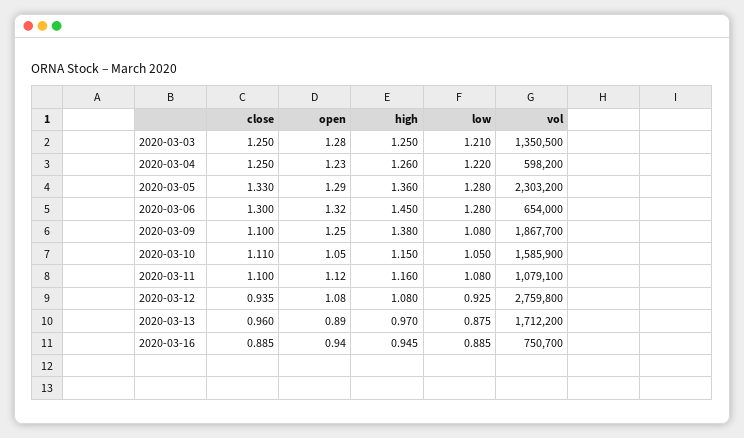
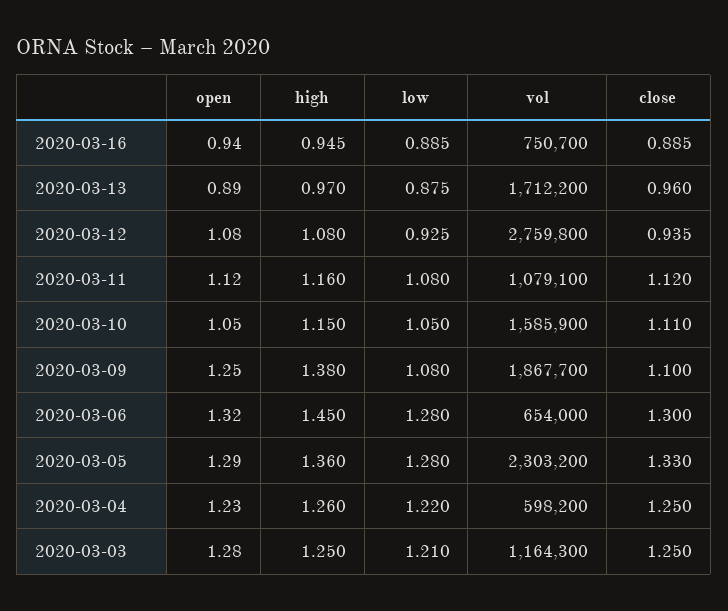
  {
    "close": {
      "2020-03-03": 1.25,
      "2020-03-04": 1.25,
      "2020-03-05": 1.33,
      "2020-03-06": 1.3,
      "2020-03-09": 1.1,
      "2020-03-10": 1.11,
-     "2020-03-11": 1.1,
+     "2020-03-11": 1.12,
      "2020-03-12": 0.935,
      "2020-03-13": 0.96,
      "2020-03-16": 0.885
    },
    "open": {
      "2020-03-03": 1.28,
      "2020-03-04": 1.23,
      "2020-03-05": 1.29,
      "2020-03-06": 1.32,
      "2020-03-09": 1.25,
      "2020-03-10": 1.05,
      "2020-03-11": 1.12,
      "2020-03-12": 1.08,
      "2020-03-13": 0.89,
      "2020-03-16": 0.94
    },
    "high": {
      "2020-03-03": 1.25,
      "2020-03-04": 1.26,
      "2020-03-05": 1.36,
      "2020-03-06": 1.45,
      "2020-03-09": 1.38,
      "2020-03-10": 1.15,
      "2020-03-11": 1.16,
      "2020-03-12": 1.08,
      "2020-03-13": 0.97,
      "2020-03-16": 0.945
    },
    "low": {
      "2020-03-03": 1.21,
      "2020-03-04": 1.22,
      "2020-03-05": 1.28,
      "2020-03-06": 1.28,
      "2020-03-09": 1.08,
      "2020-03-10": 1.05,
      "2020-03-11": 1.08,
      "2020-03-12": 0.925,
      "2020-03-13": 0.875,
      "2020-03-16": 0.885
    },
    "vol": {
-     "2020-03-03": 1350500,
+     "2020-03-03": 1164300,
      "2020-03-04": 598200,
      "2020-03-05": 2303200,
      "2020-03-06": 654000,
      "2020-03-09": 1867700,
      "2020-03-10": 1585900,
      "2020-03-11": 1079100,
      "2020-03-12": 2759800,
      "2020-03-13": 1712200,
      "2020-03-16": 750700
    }
  }

